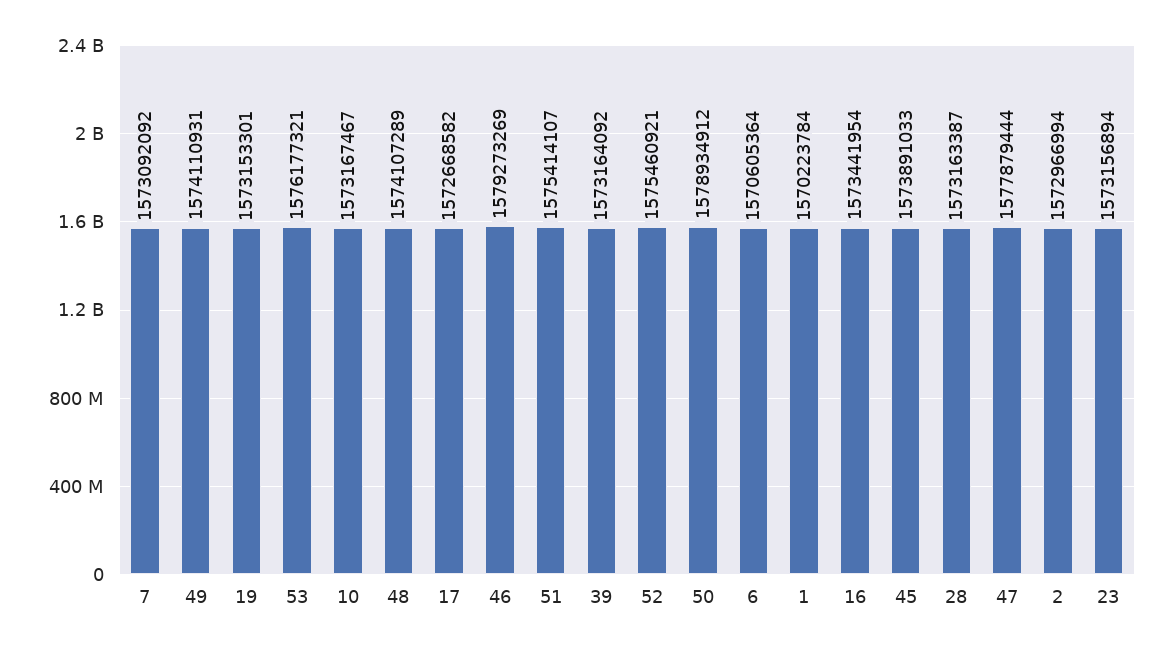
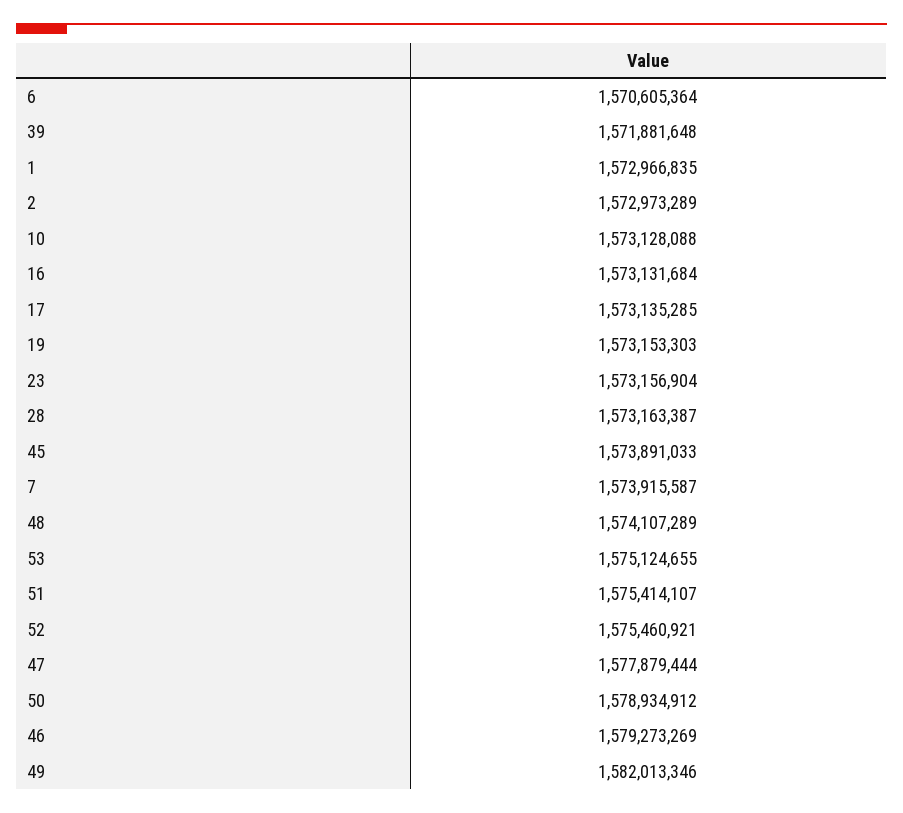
  {
-   "7": 1573092092,
+   "7": 1573915587,
-   "49": 1574110931,
+   "49": 1582013346,
-   "19": 1573153301,
+   "19": 1573153303,
-   "53": 1576177321,
+   "53": 1575124655,
-   "10": 1573167467,
+   "10": 1573128088,
    "48": 1574107289,
-   "17": 1572668582,
+   "17": 1573135285,
    "46": 1579273269,
    "51": 1575414107,
-   "39": 1573164092,
+   "39": 1571881648,
    "52": 1575460921,
    "50": 1578934912,
    "6": 1570605364,
-   "1": 1570223784,
+   "1": 1572966835,
-   "16": 1573441954,
+   "16": 1573131684,
    "45": 1573891033,
    "28": 1573163387,
    "47": 1577879444,
-   "2": 1572966994,
+   "2": 1572973289,
-   "23": 1573156894
+   "23": 1573156904
  }

